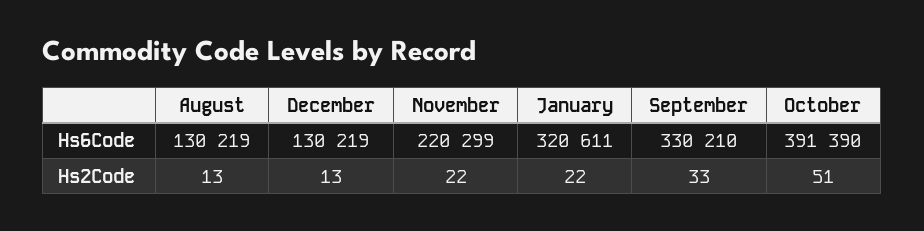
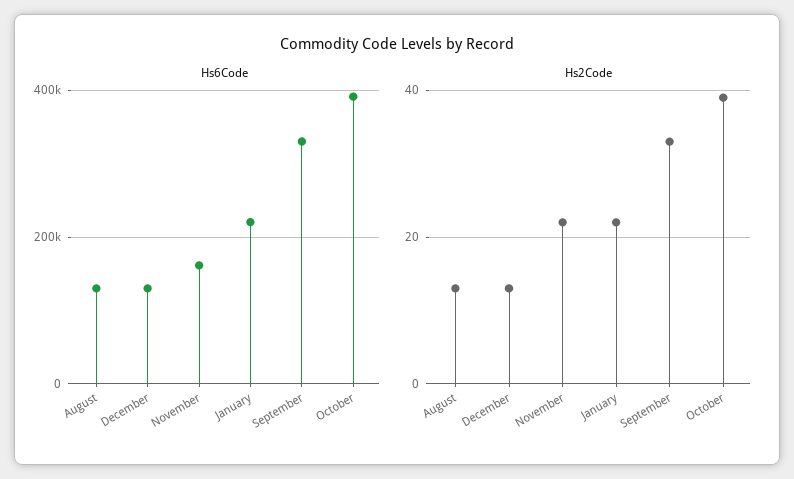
  {
    "Hs6Code": {
      "August": 130219,
      "December": 130219,
-     "November": 220299,
+     "November": 160000,
-     "January": 320611,
+     "January": 220000,
      "September": 330210,
      "October": 391390
    },
    "Hs2Code": {
      "August": 13,
      "December": 13,
      "November": 22,
      "January": 22,
      "September": 33,
-     "October": 51
+     "October": 40
    }
  }

